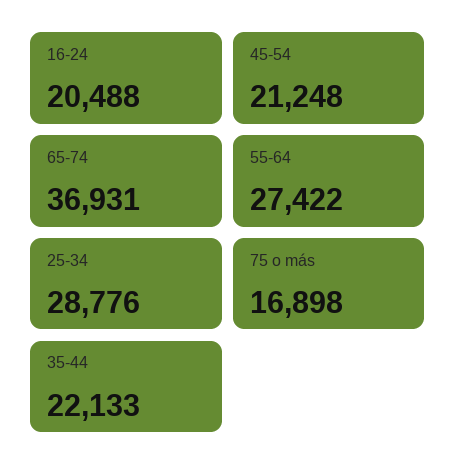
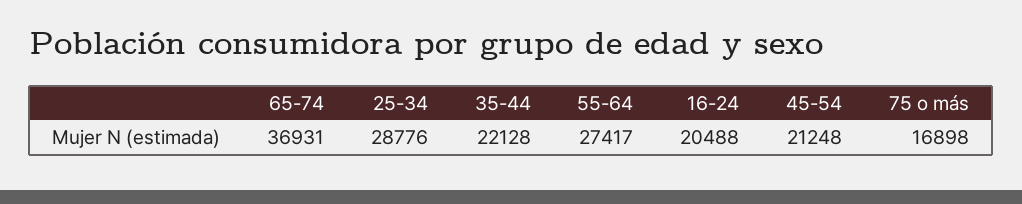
  {
    "16-24": 20488,
    "45-54": 21248,
    "65-74": 36931,
-   "55-64": 27422,
+   "55-64": 27417,
    "25-34": 28776,
    "75 o más": 16898,
-   "35-44": 22133
+   "35-44": 22128
  }

